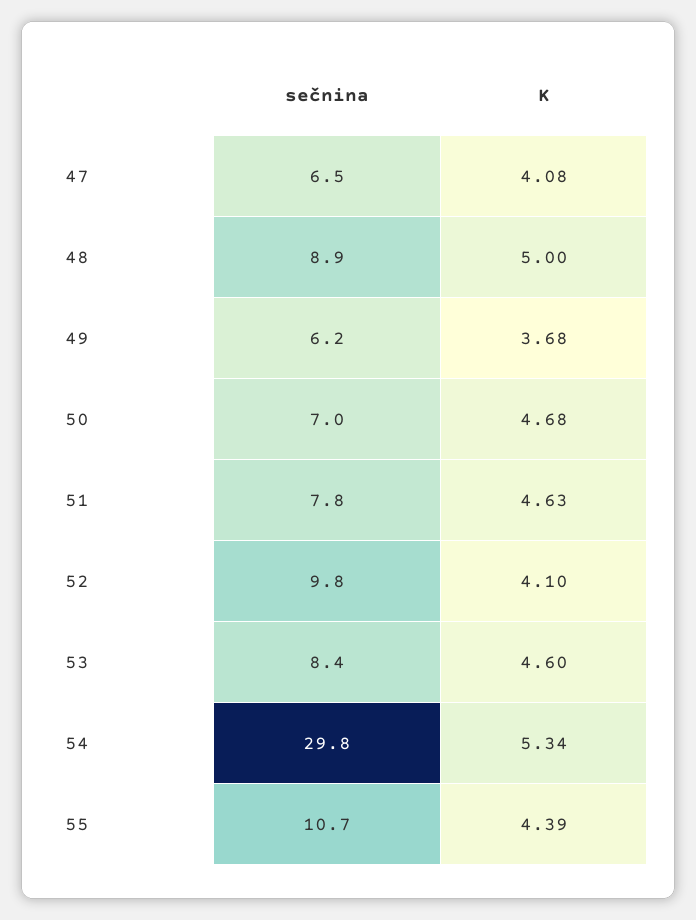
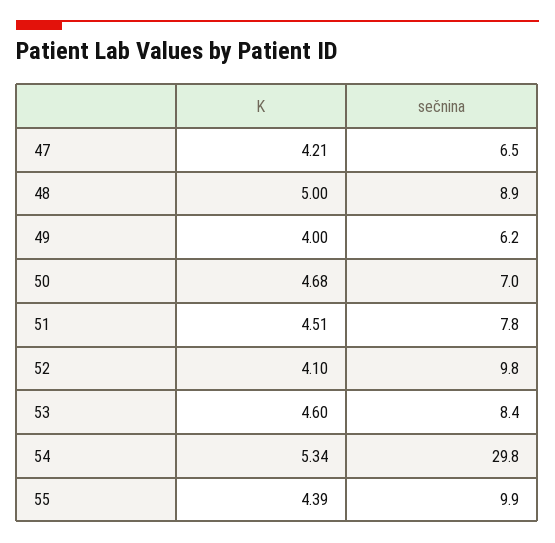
  {
    "sečnina": {
      "47": 6.5,
      "48": 8.9,
      "49": 6.2,
      "50": 7,
      "51": 7.8,
      "52": 9.8,
      "53": 8.4,
      "54": 29.8,
-     "55": 10.7
+     "55": 9.9
    },
    "K": {
-     "47": 4.08,
+     "47": 4.21,
      "48": 5,
-     "49": 3.68,
+     "49": 4,
      "50": 4.68,
-     "51": 4.63,
+     "51": 4.51,
      "52": 4.1,
      "53": 4.6,
      "54": 5.34,
      "55": 4.39
    }
  }

